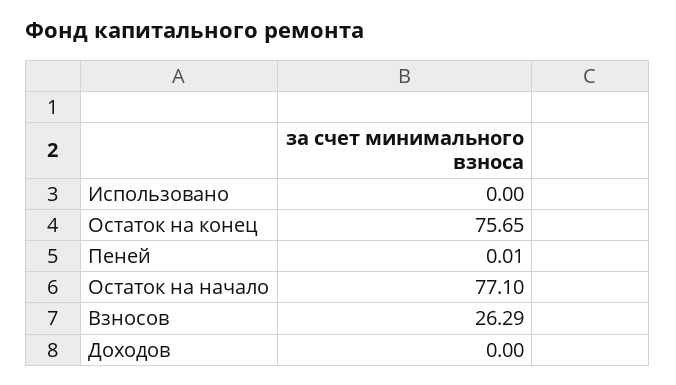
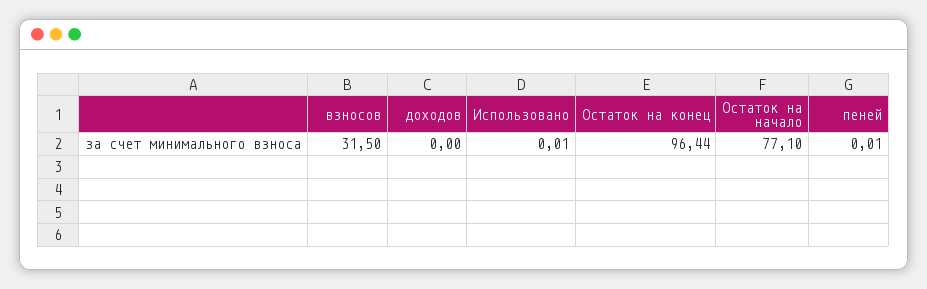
  {
-   "Использовано": 0,
+   "Использовано": 0.01,
-   "Остаток на конец": 75.65,
+   "Остаток на конец": 96.44,
    "Пеней": 0.01,
    "Остаток на начало": 77.1,
-   "Взносов": 26.29,
+   "Взносов": 31.5,
    "Доходов": 0
  }

